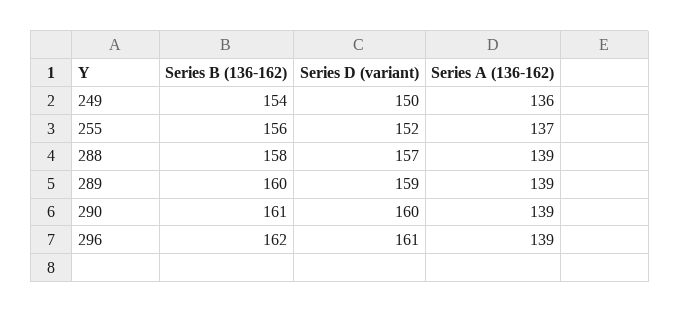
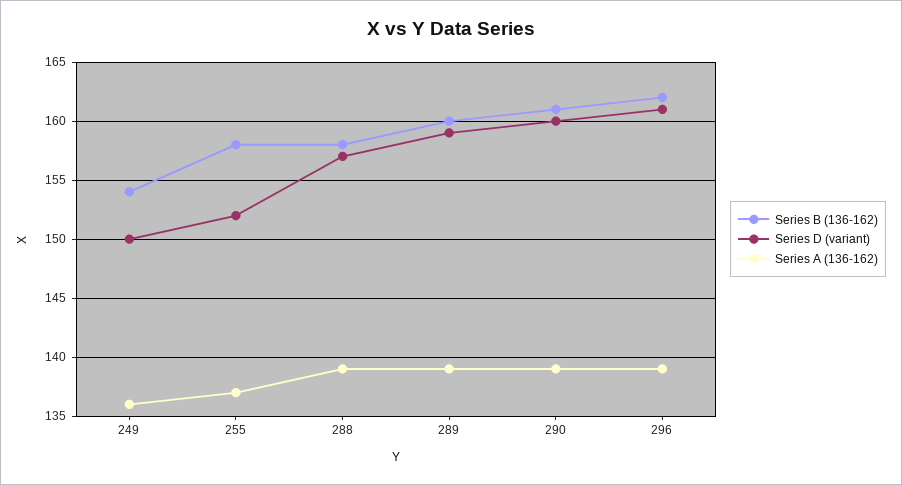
  {
    "Series B (136-162)": {
      "249": 154,
-     "255": 156,
+     "255": 158,
      "288": 158,
      "289": 160,
      "290": 161,
      "296": 162
    },
    "Series D (variant)": {
      "249": 150,
      "255": 152,
      "288": 157,
      "289": 159,
      "290": 160,
      "296": 161
    },
    "Series A (136-162)": {
      "249": 136,
      "255": 137,
      "288": 139,
      "289": 139,
      "290": 139,
      "296": 139
    }
  }

